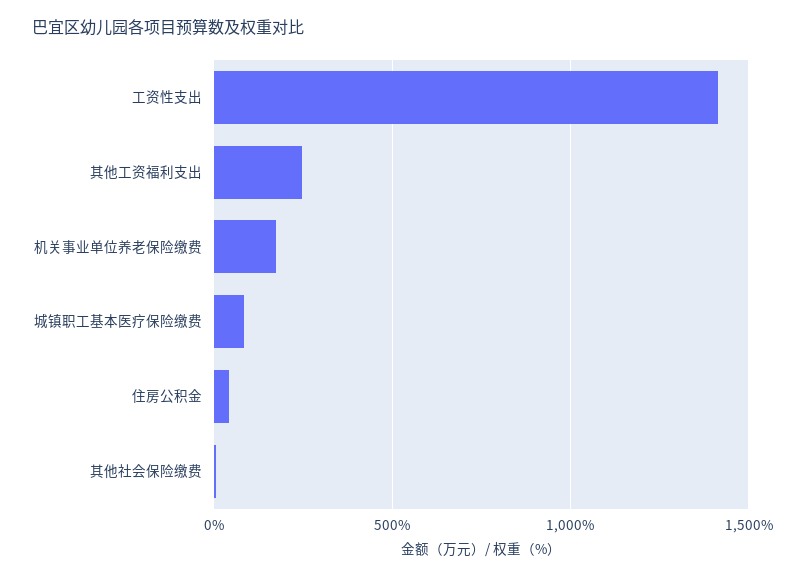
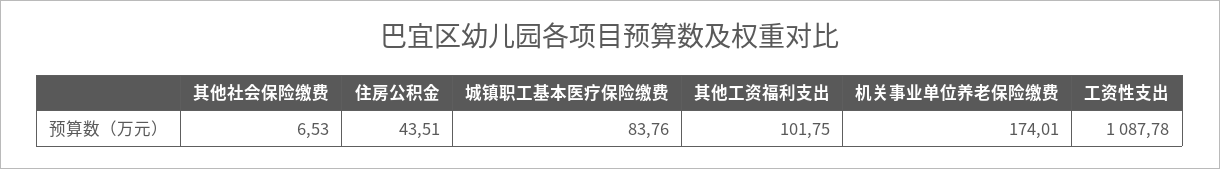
  {
-   "工资性支出": 1400,
+   "工资性支出": 1087.78,
-   "其他工资福利支出": 250,
+   "其他工资福利支出": 101.75,
    "机关事业单位养老保险缴费": 174.01,
    "城镇职工基本医疗保险缴费": 83.76,
    "住房公积金": 43.51,
    "其他社会保险缴费": 6.53
  }

